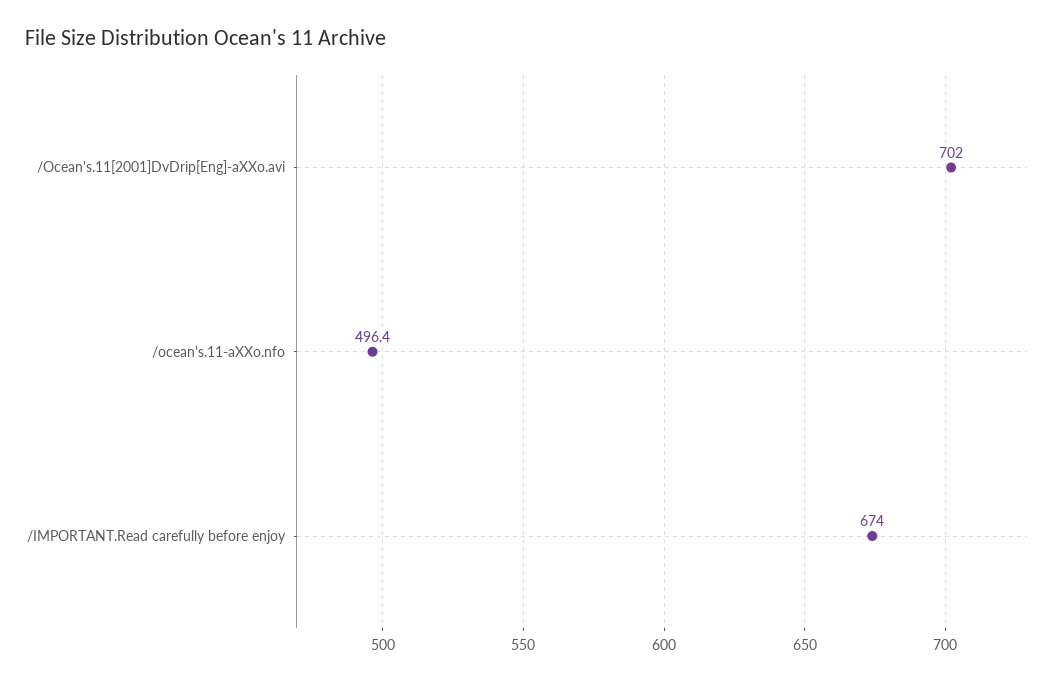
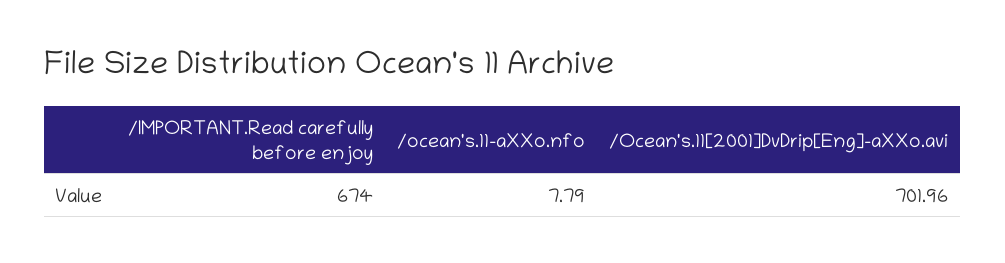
  {
    "/Ocean's.11[2001]DvDrip[Eng]-aXXo.avi": 701.96,
-   "/ocean's.11-aXXo.nfo": 496.4,
+   "/ocean's.11-aXXo.nfo": 7.79,
    "/IMPORTANT.Read carefully before enjoy": 674
  }

